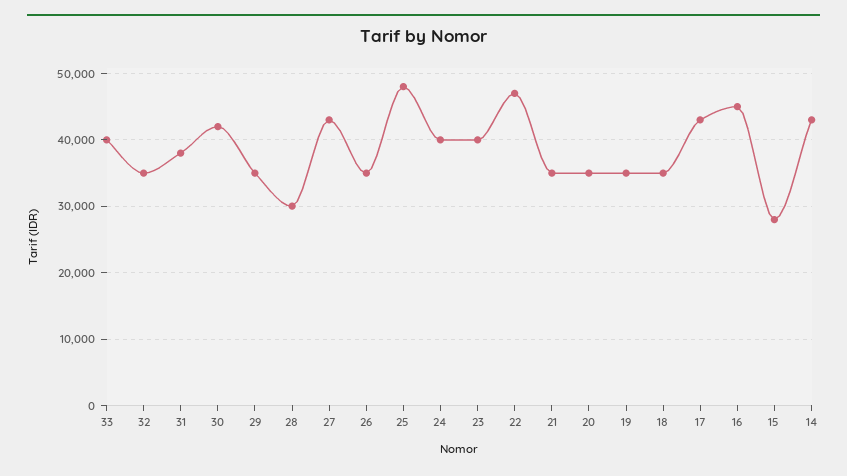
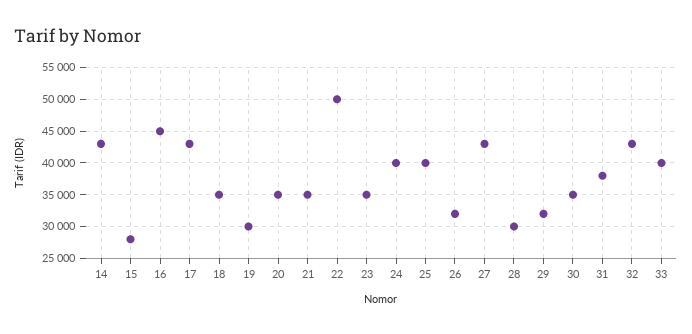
  {
    "33": 40000,
-   "32": 35000,
+   "32": 43000,
    "31": 38000,
-   "30": 42000,
+   "30": 35000,
-   "29": 35000,
+   "29": 32000,
    "28": 30000,
    "27": 43000,
-   "26": 35000,
+   "26": 32000,
-   "25": 48000,
+   "25": 40000,
    "24": 40000,
-   "23": 40000,
+   "23": 35000,
-   "22": 47000,
+   "22": 50000,
    "21": 35000,
    "20": 35000,
-   "19": 35000,
+   "19": 30000,
    "18": 35000,
    "17": 43000,
    "16": 45000,
    "15": 28000,
    "14": 43000
  }

